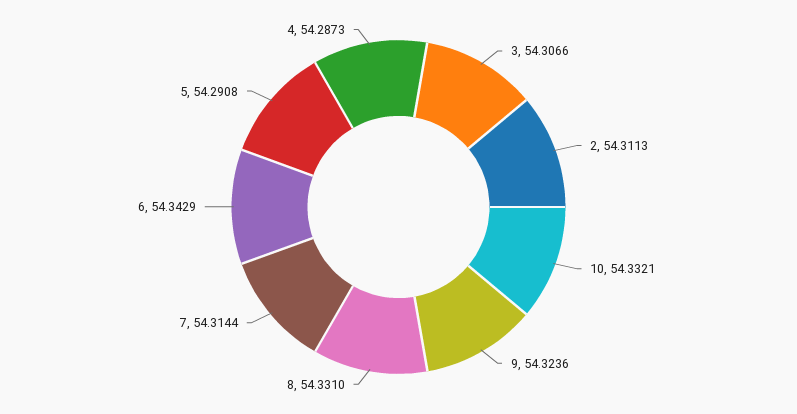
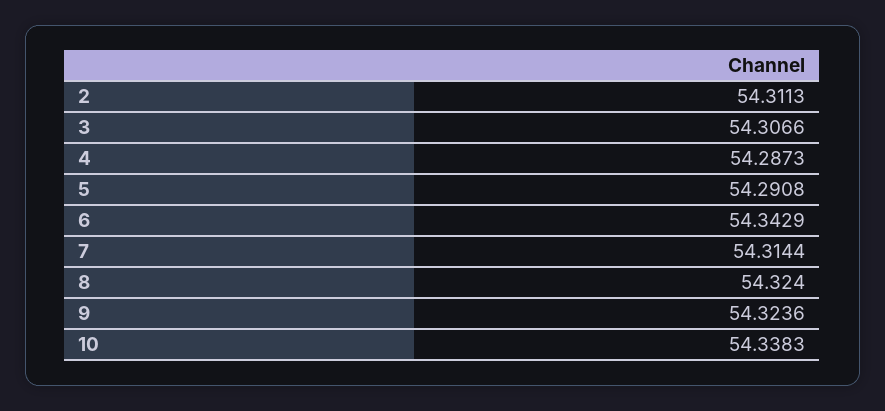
  {
    "3": 54.3066,
    "2": 54.3113,
-   "10": 54.3321,
+   "10": 54.3383,
    "9": 54.3236,
-   "8": 54.331,
+   "8": 54.324,
    "7": 54.3144,
    "6": 54.3429,
    "5": 54.2908,
    "4": 54.2873
  }

